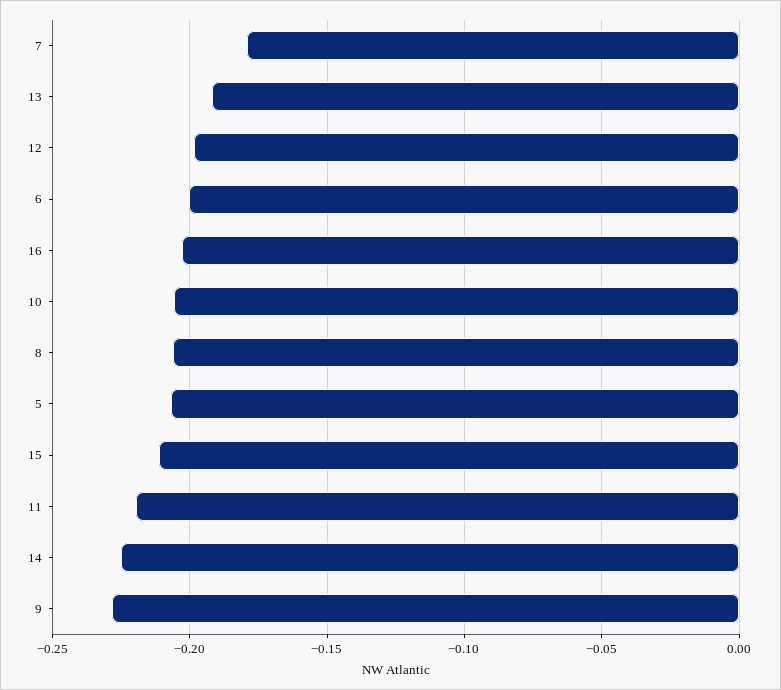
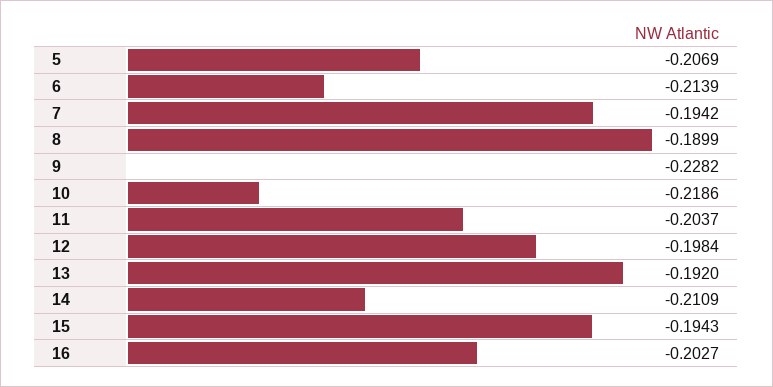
  {
-   "7": -0.18,
+   "7": -0.1942,
    "13": -0.192,
    "12": -0.1984,
-   "6": -0.2,
+   "6": -0.2139,
    "16": -0.2027,
-   "10": -0.205,
+   "10": -0.2186,
-   "8": -0.205,
+   "8": -0.1899,
    "5": -0.2069,
-   "15": -0.21,
+   "15": -0.1943,
-   "11": -0.22,
+   "11": -0.2037,
-   "14": -0.225,
+   "14": -0.2109,
    "9": -0.2282
  }

